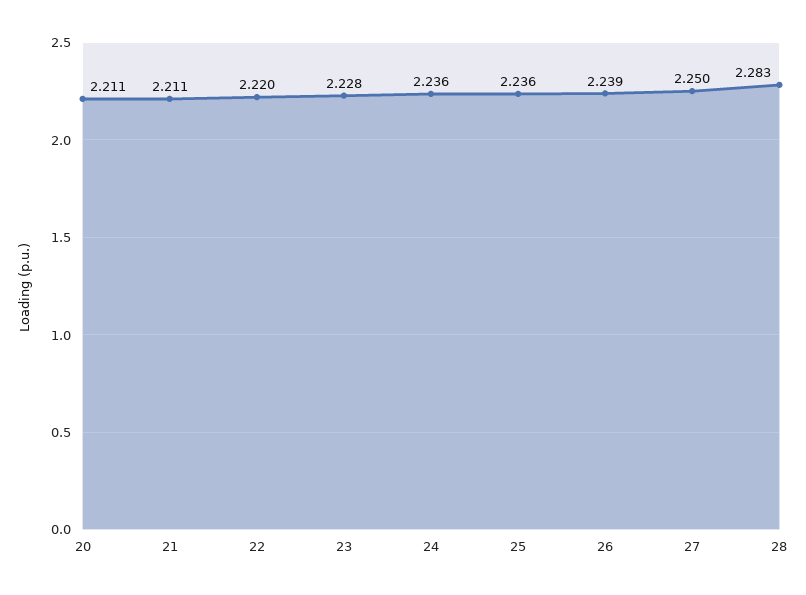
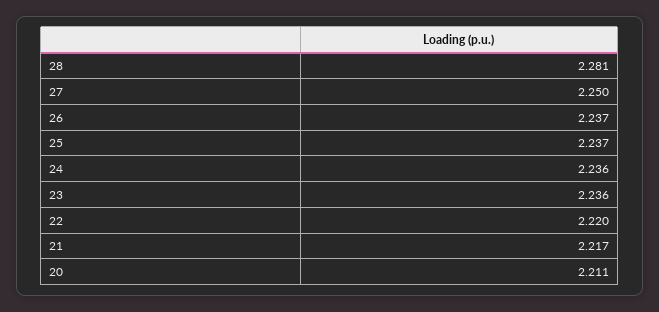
  {
    "20": 2.211,
-   "21": 2.211,
+   "21": 2.217,
    "22": 2.22,
-   "23": 2.228,
+   "23": 2.236,
    "24": 2.236,
-   "25": 2.236,
+   "25": 2.237,
-   "26": 2.239,
+   "26": 2.237,
    "27": 2.25,
-   "28": 2.283
+   "28": 2.281
  }

